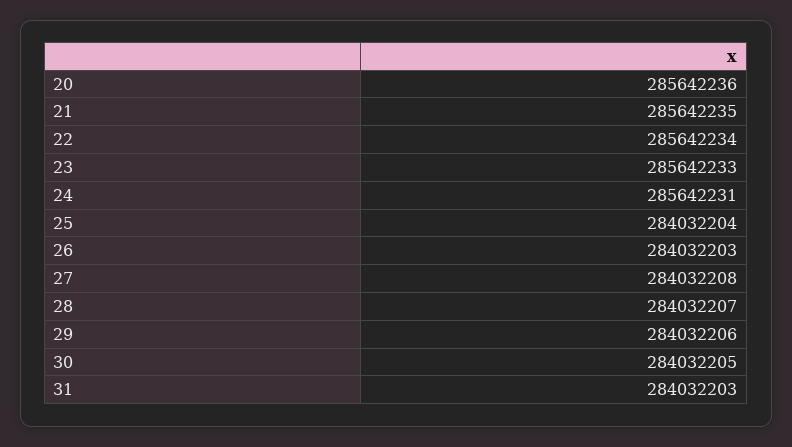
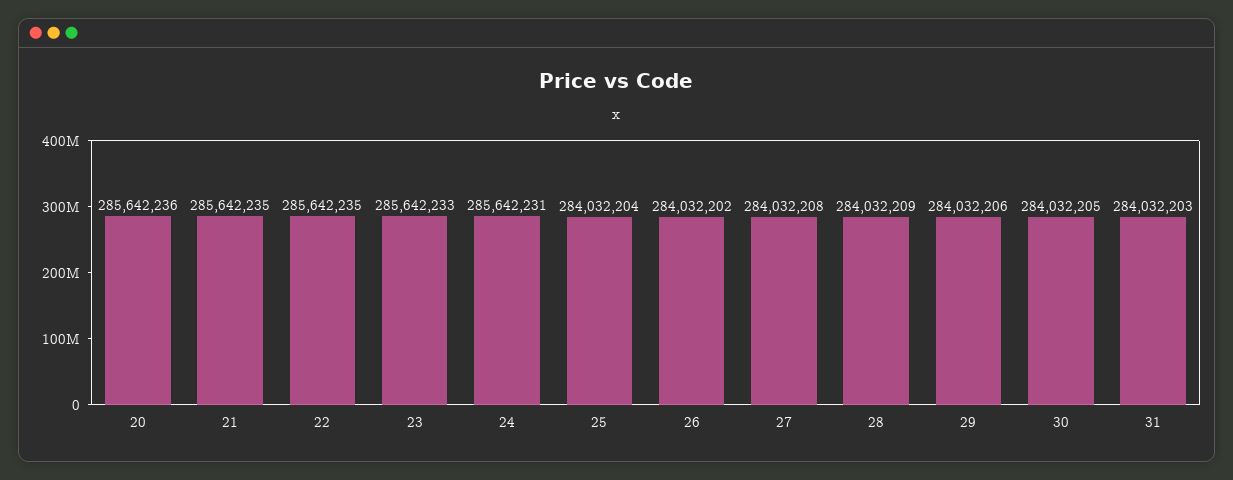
  {
    "20": 285642236,
    "21": 285642235,
-   "22": 285642234,
+   "22": 285642235,
    "23": 285642233,
    "24": 285642231,
    "25": 284032204,
-   "26": 284032203,
+   "26": 284032202,
    "27": 284032208,
-   "28": 284032207,
+   "28": 284032209,
    "29": 284032206,
    "30": 284032205,
    "31": 284032203
  }

